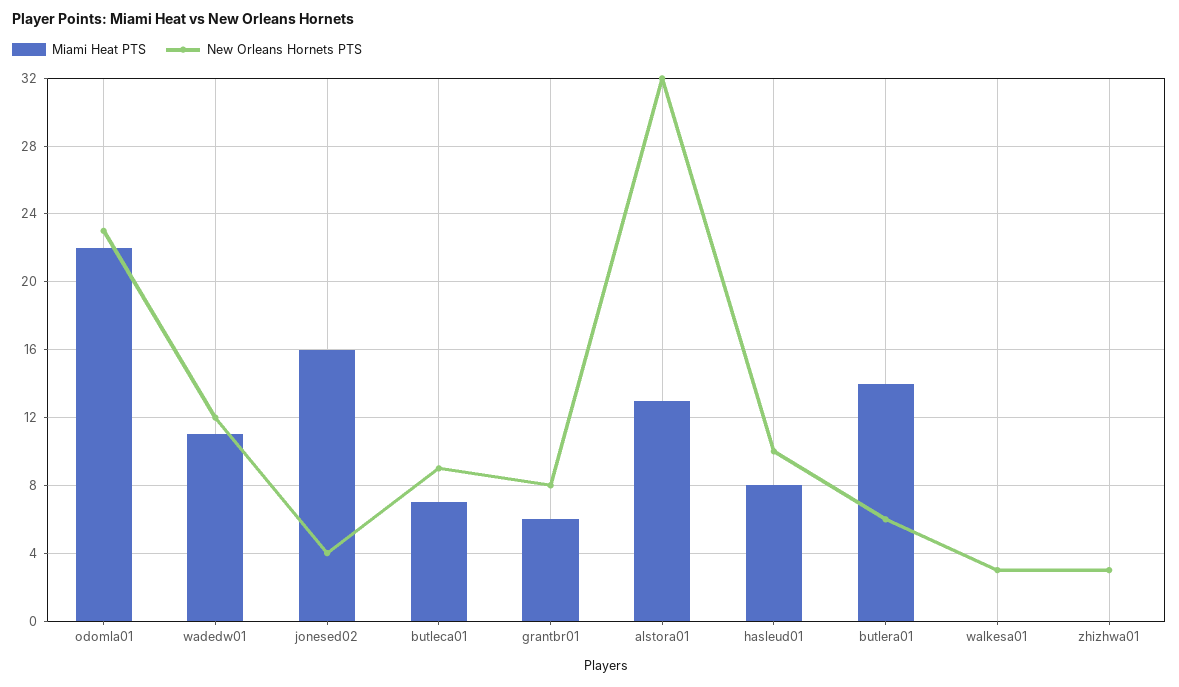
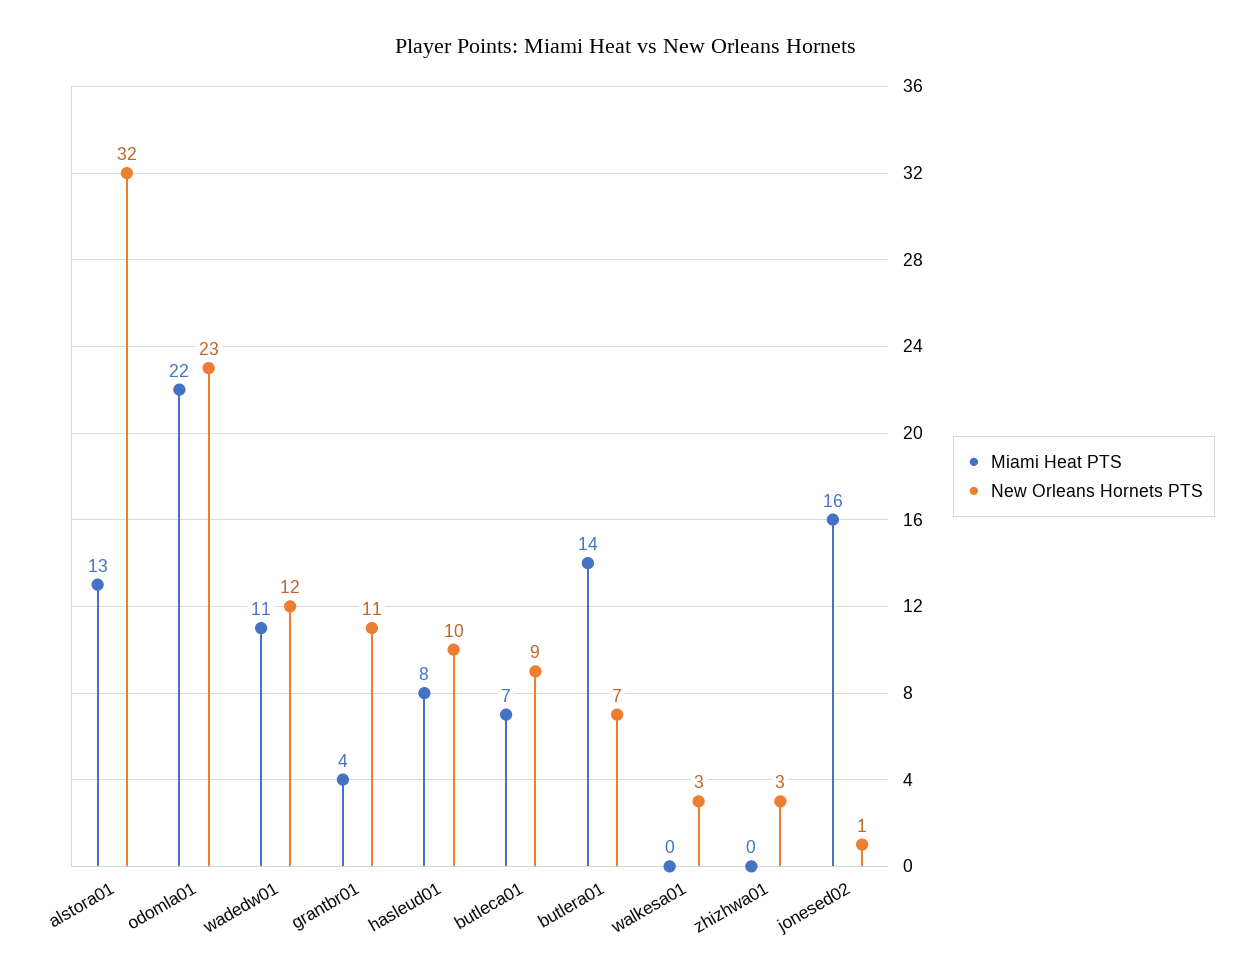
  {
    "Miami Heat PTS": {
      "odomla01": 22,
      "wadedw01": 11,
      "jonesed02": 16,
      "butleca01": 7,
-     "grantbr01": 6,
+     "grantbr01": 4,
      "alstora01": 13,
      "hasleud01": 8,
      "butlera01": 14,
      "walkesa01": 0,
      "zhizhwa01": 0
    },
    "New Orleans Hornets PTS": {
      "odomla01": 23,
      "wadedw01": 12,
-     "jonesed02": 4,
+     "jonesed02": 1,
      "butleca01": 9,
-     "grantbr01": 8,
+     "grantbr01": 11,
      "alstora01": 32,
      "hasleud01": 10,
-     "butlera01": 6,
+     "butlera01": 7,
      "walkesa01": 3,
      "zhizhwa01": 3
    }
  }

